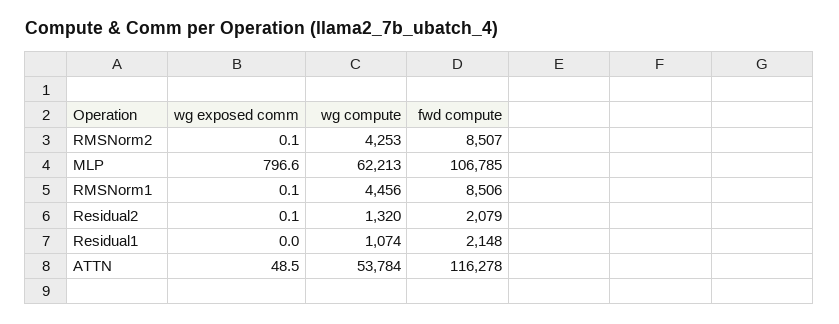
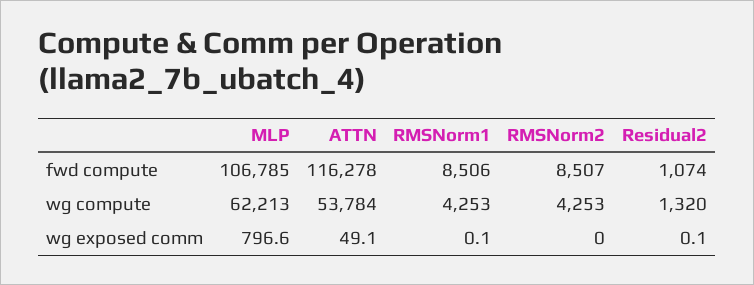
  {
    "wg exposed comm": {
-     "RMSNorm2": 0.1,
+     "RMSNorm2": 0,
      "MLP": 796.6,
      "RMSNorm1": 0.1,
      "Residual2": 0.1,
-     "Residual1": 0,
-     "ATTN": 48.5
+     "ATTN": 49.1
    },
    "wg compute": {
      "RMSNorm2": 4253,
      "MLP": 62213,
-     "RMSNorm1": 4456,
+     "RMSNorm1": 4253,
      "Residual2": 1320,
-     "Residual1": 1074,
      "ATTN": 53784
    },
    "fwd compute": {
      "RMSNorm2": 8507,
      "MLP": 106785,
      "RMSNorm1": 8506,
-     "Residual2": 2079,
+     "Residual2": 1074,
-     "Residual1": 2148,
      "ATTN": 116278
    }
  }

